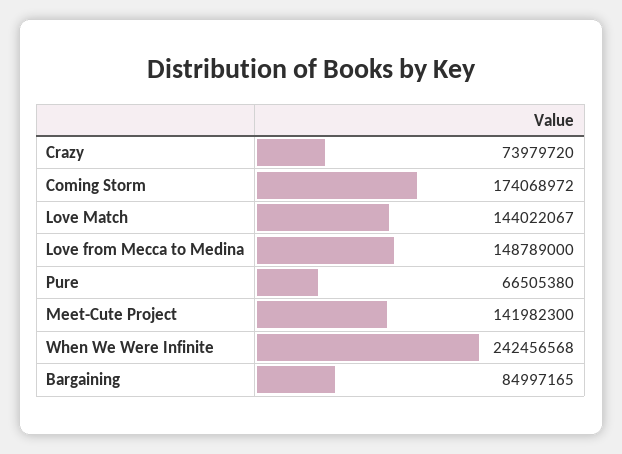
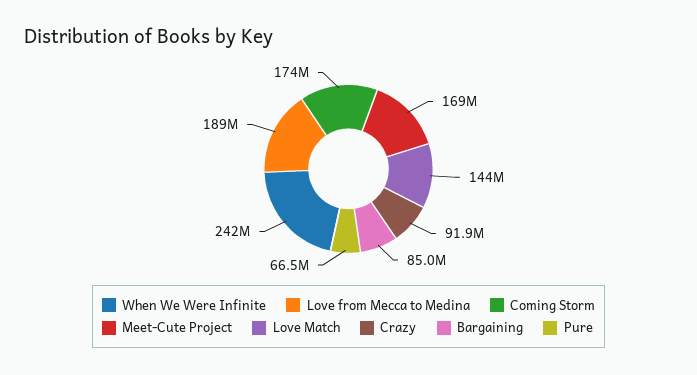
  {
-   "Crazy": 73979720,
+   "Crazy": 91900000,
    "Coming Storm": 174068972,
    "Love Match": 144022067,
-   "Love from Mecca to Medina": 148789000,
+   "Love from Mecca to Medina": 189000000,
    "Pure": 66505380,
-   "Meet-Cute Project": 141982300,
+   "Meet-Cute Project": 169000000,
    "When We Were Infinite": 242456568,
    "Bargaining": 84997165
  }

